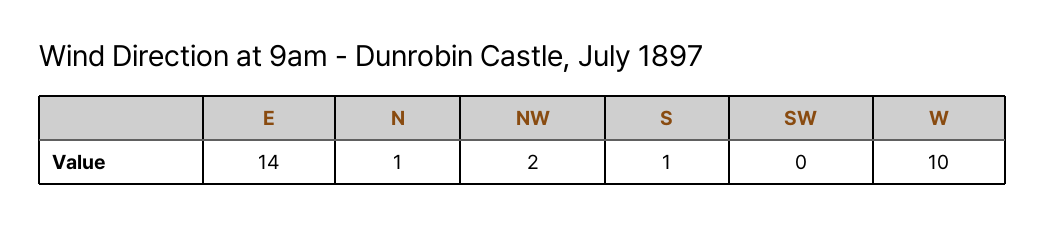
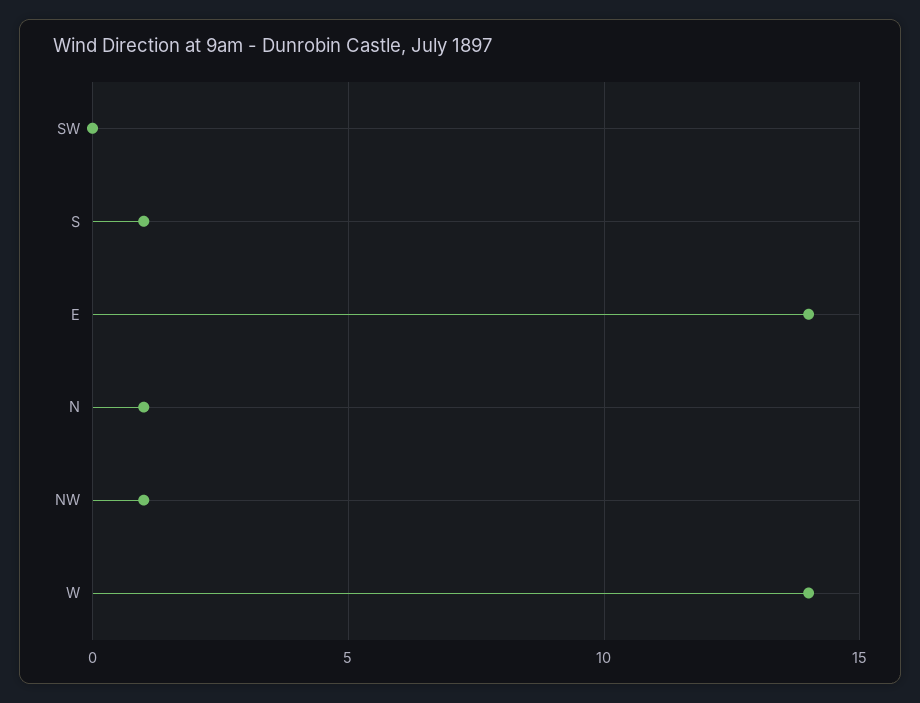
  {
    "E": 14,
    "N": 1,
-   "NW": 2,
+   "NW": 1,
    "S": 1,
    "SW": 0,
-   "W": 10
+   "W": 14
  }

